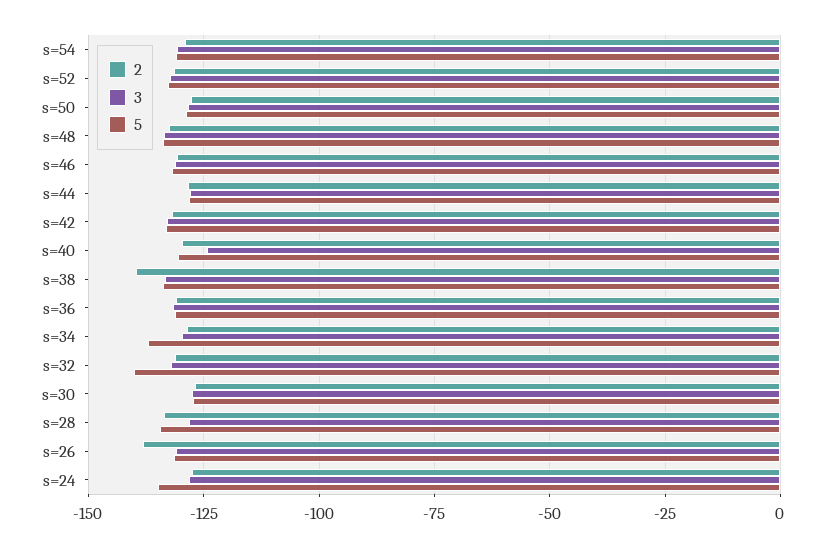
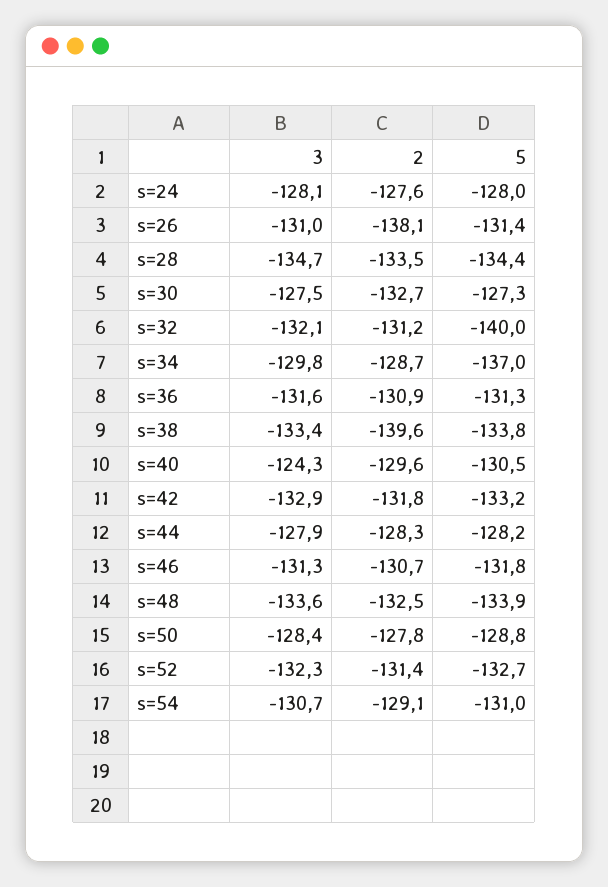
  {
    "2": {
      "s=54": -129.1,
      "s=52": -131.4,
      "s=50": -127.8,
      "s=48": -132.5,
      "s=46": -130.7,
      "s=44": -128.3,
      "s=42": -131.8,
      "s=40": -129.6,
      "s=38": -139.6,
      "s=36": -130.9,
      "s=34": -128.7,
      "s=32": -131.2,
-     "s=30": -127.5,
+     "s=30": -132.7,
      "s=28": -133.5,
      "s=26": -138.1,
      "s=24": -127.6
    },
    "3": {
      "s=54": -130.7,
      "s=52": -132.3,
      "s=50": -128.4,
      "s=48": -133.6,
      "s=46": -131.3,
      "s=44": -127.9,
      "s=42": -132.9,
      "s=40": -124.3,
      "s=38": -133.4,
      "s=36": -131.6,
      "s=34": -129.8,
      "s=32": -132.1,
      "s=30": -127.5,
-     "s=28": -127.5,
+     "s=28": -134.7,
      "s=26": -131,
      "s=24": -128.1
    },
    "5": {
      "s=54": -131,
      "s=52": -132.7,
      "s=50": -128.8,
      "s=48": -133.9,
      "s=46": -131.8,
      "s=44": -128.2,
      "s=42": -133.2,
      "s=40": -130.5,
      "s=38": -133.8,
      "s=36": -131.3,
      "s=34": -137,
      "s=32": -140,
      "s=30": -127.3,
      "s=28": -134.4,
      "s=26": -131.4,
-     "s=24": -135
+     "s=24": -128
    }
  }

